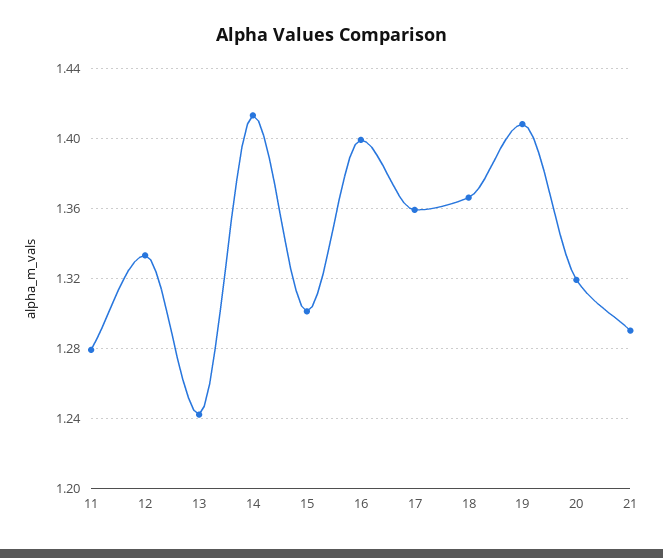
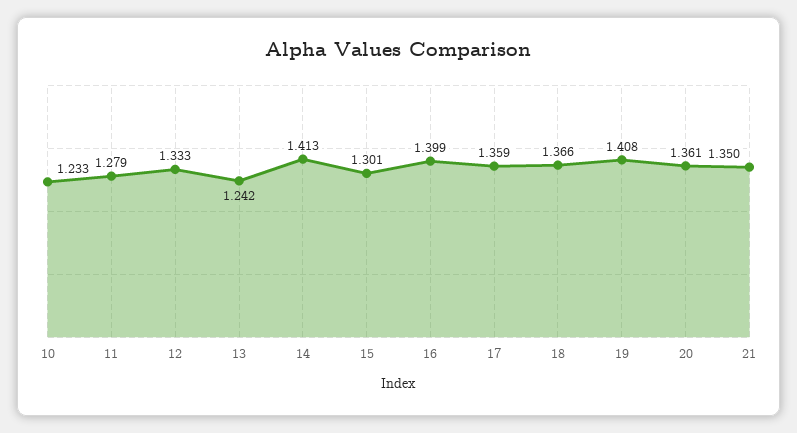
  {
    "11": 1.279,
    "12": 1.333,
    "13": 1.242,
    "14": 1.413,
    "15": 1.301,
    "16": 1.399,
    "17": 1.359,
    "18": 1.366,
    "19": 1.408,
-   "20": 1.32,
+   "20": 1.361,
-   "21": 1.29
+   "21": 1.35,
+   "10": 1.233
  }

